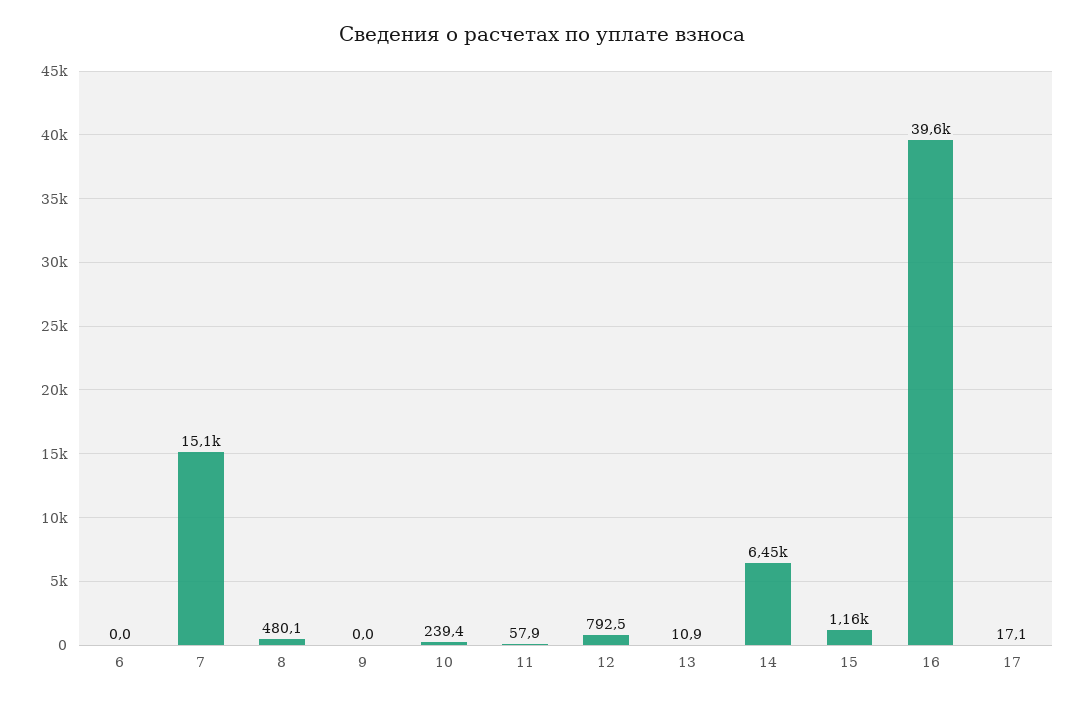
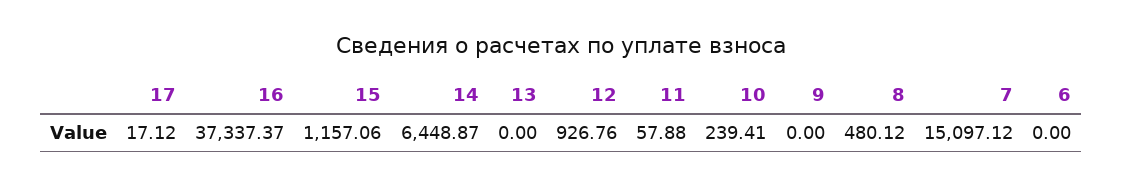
  {
    "6": 0,
    "7": 15097.12,
    "8": 480.12,
    "9": 0,
    "10": 239.41,
    "11": 57.88,
-   "12": 792.5,
+   "12": 926.76,
-   "13": 10.9,
+   "13": 0,
    "14": 6448.87,
    "15": 1157.06,
-   "16": 39600,
+   "16": 37337.37,
    "17": 17.12
  }

